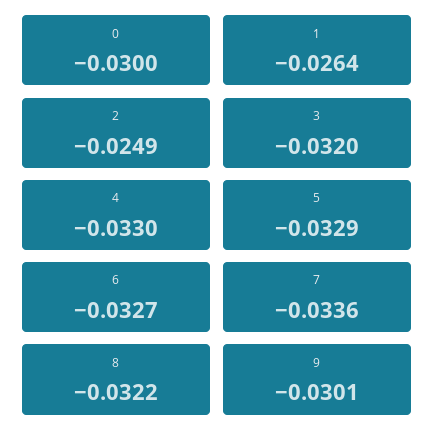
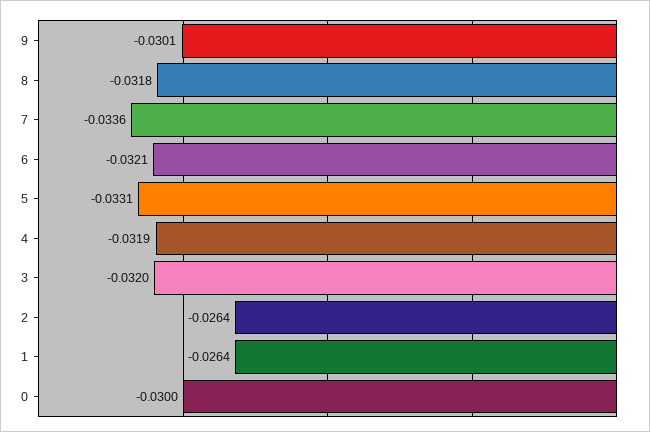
  {
    "0": -0.03,
    "1": -0.0264,
-   "2": -0.0249,
+   "2": -0.0264,
    "3": -0.032,
-   "4": -0.033,
+   "4": -0.0319,
-   "5": -0.0329,
+   "5": -0.0331,
-   "6": -0.0327,
+   "6": -0.0321,
    "7": -0.0336,
-   "8": -0.0322,
+   "8": -0.0318,
    "9": -0.0301
  }

